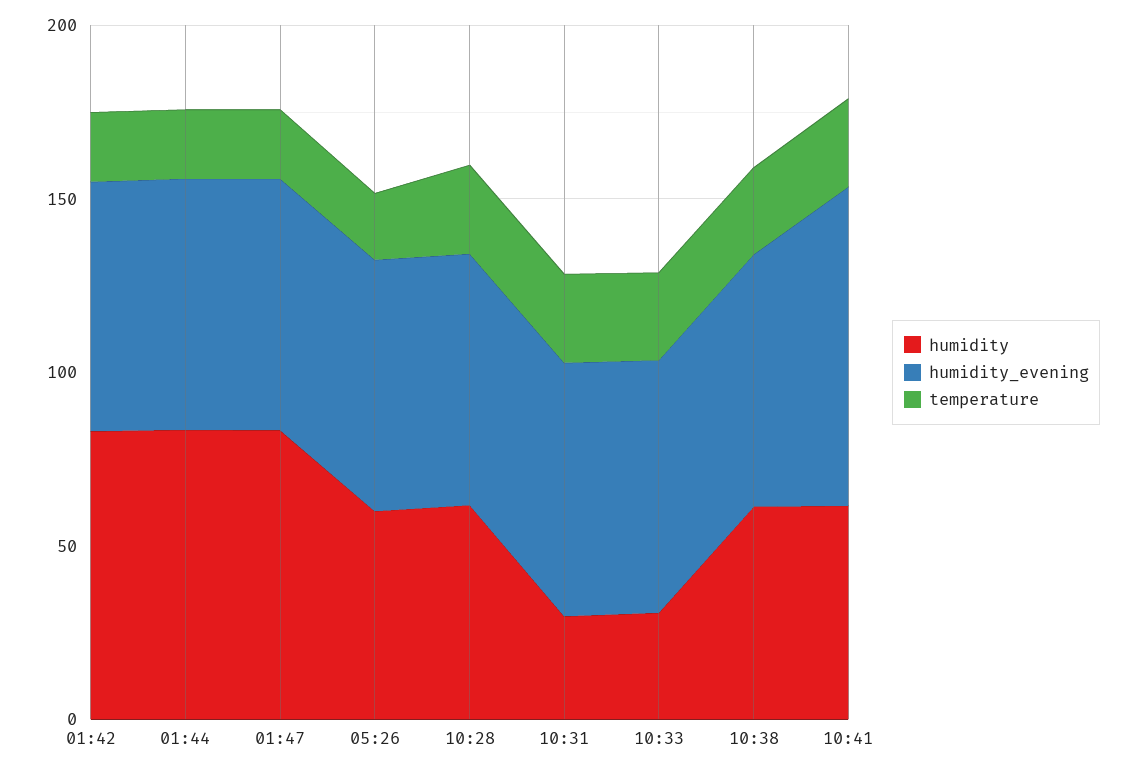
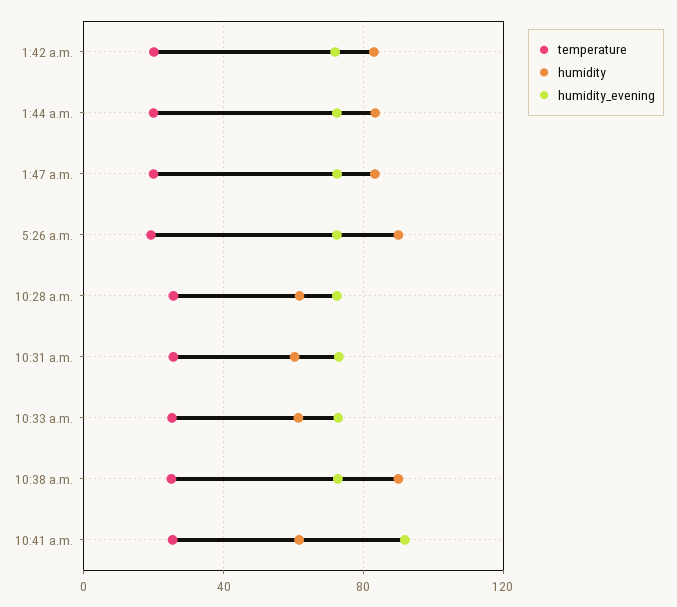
  {
    "humidity": {
      "01:42": 85,
      "01:44": 85,
      "01:47": 85,
-     "05:26": 60,
+     "05:26": 90,
      "10:28": 60,
-     "10:31": 30,
+     "10:31": 60,
-     "10:33": 30,
+     "10:33": 60,
-     "10:38": 60,
+     "10:38": 90,
      "10:41": 60
    },
    "humidity_evening": {
      "01:42": 70,
      "01:44": 70,
      "01:47": 75,
      "05:26": 70,
      "10:28": 70,
      "10:31": 75,
      "10:33": 75,
      "10:38": 75,
      "10:41": 90
    },
    "temperature": {
      "01:42": 20,
      "01:44": 20,
      "01:47": 20,
      "05:26": 20,
      "10:28": 25,
      "10:31": 25,
      "10:33": 25,
      "10:38": 25,
      "10:41": 25
    }
  }

